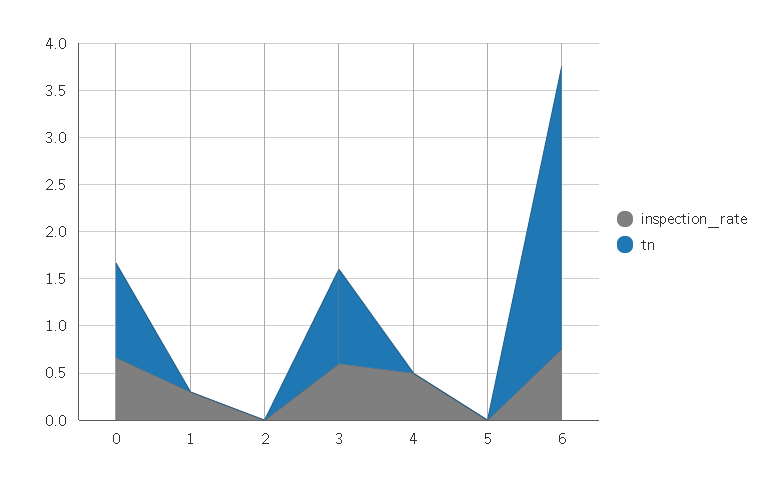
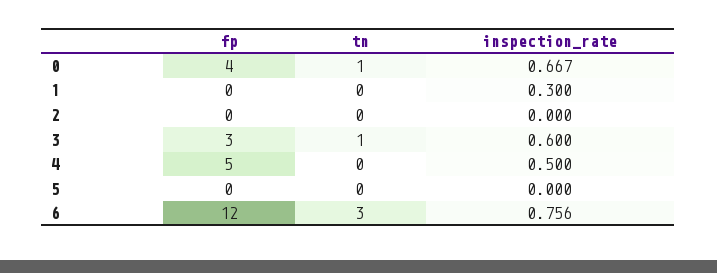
  {
    "inspection_rate": {
      "0": 0.667,
      "1": 0.3,
      "2": 0,
      "3": 0.6,
      "4": 0.5,
      "5": 0,
      "6": 0.756
    },
    "tn": {
      "0": 1,
      "1": 0,
      "2": 0,
      "3": 1,
      "4": 0,
      "5": 0,
      "6": 3
-   }
+   },
+   "fp": {
+     "0": 4,
+     "1": 0,
+     "2": 0,
+     "3": 3,
+     "4": 5,
+     "5": 0,
+     "6": 12
+   }
  }

